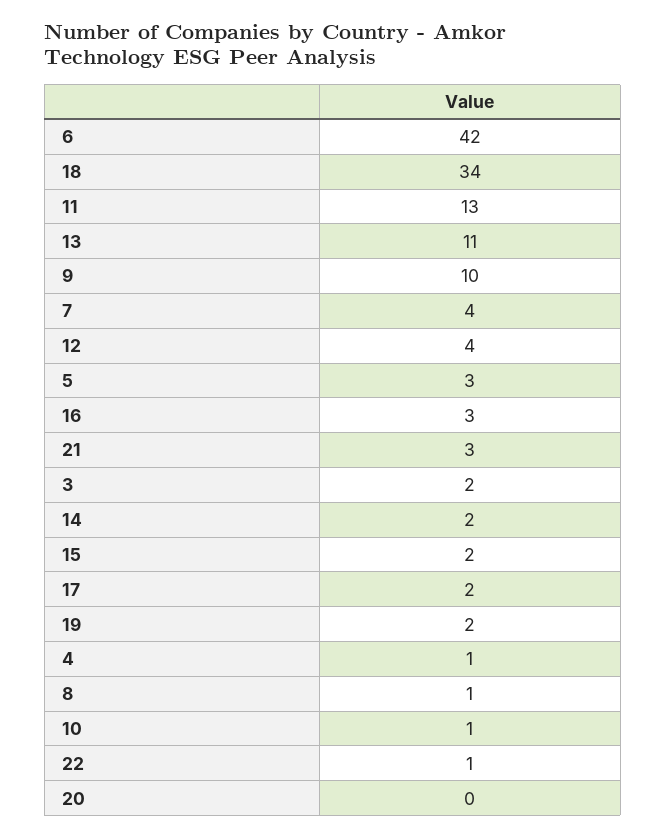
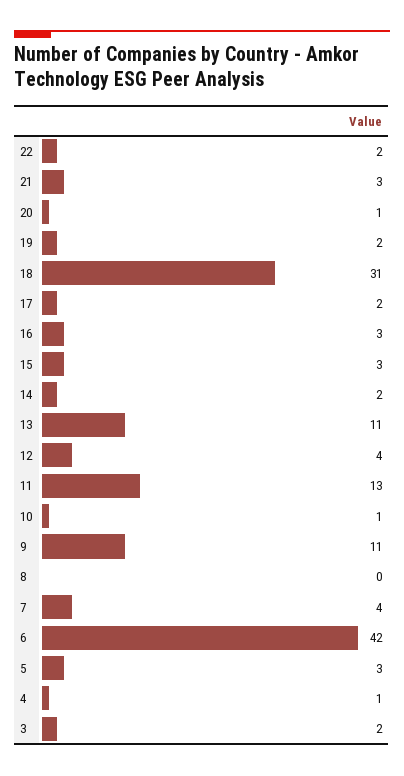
  {
    "6": 42,
-   "18": 34,
+   "18": 31,
    "11": 13,
    "13": 11,
-   "9": 10,
+   "9": 11,
    "7": 4,
    "12": 4,
    "5": 3,
    "16": 3,
    "21": 3,
    "3": 2,
    "14": 2,
-   "15": 2,
+   "15": 3,
    "17": 2,
    "19": 2,
    "4": 1,
-   "8": 1,
+   "8": 0,
    "10": 1,
-   "22": 1,
+   "22": 2,
-   "20": 0
+   "20": 1
  }

